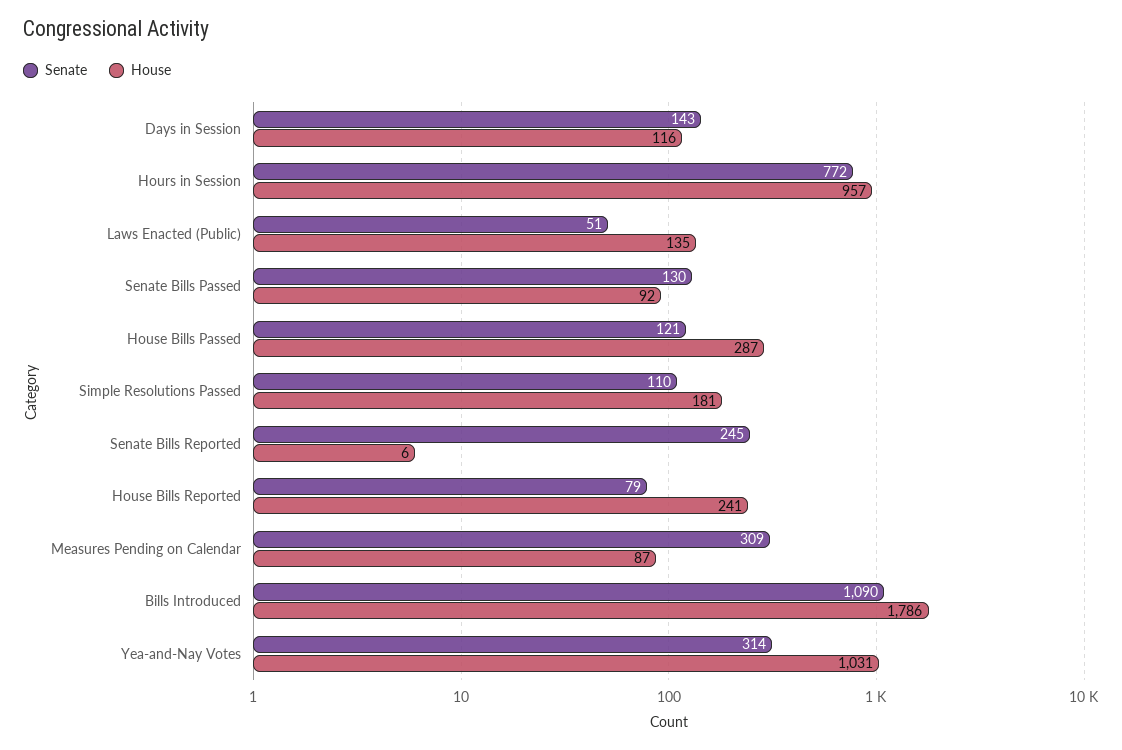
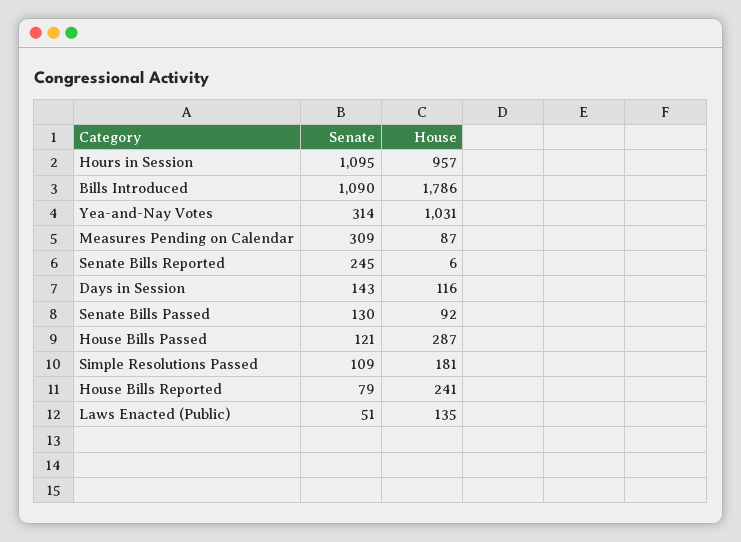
  {
    "Senate": {
      "Days in Session": 143,
-     "Hours in Session": 772,
+     "Hours in Session": 1095,
      "Laws Enacted (Public)": 51,
      "Senate Bills Passed": 130,
      "House Bills Passed": 121,
-     "Simple Resolutions Passed": 110,
+     "Simple Resolutions Passed": 109,
      "Senate Bills Reported": 245,
      "House Bills Reported": 79,
      "Measures Pending on Calendar": 309,
      "Bills Introduced": 1090,
      "Yea-and-Nay Votes": 314
    },
    "House": {
      "Days in Session": 116,
      "Hours in Session": 957,
      "Laws Enacted (Public)": 135,
      "Senate Bills Passed": 92,
      "House Bills Passed": 287,
      "Simple Resolutions Passed": 181,
      "Senate Bills Reported": 6,
      "House Bills Reported": 241,
      "Measures Pending on Calendar": 87,
      "Bills Introduced": 1786,
      "Yea-and-Nay Votes": 1031
    }
  }

